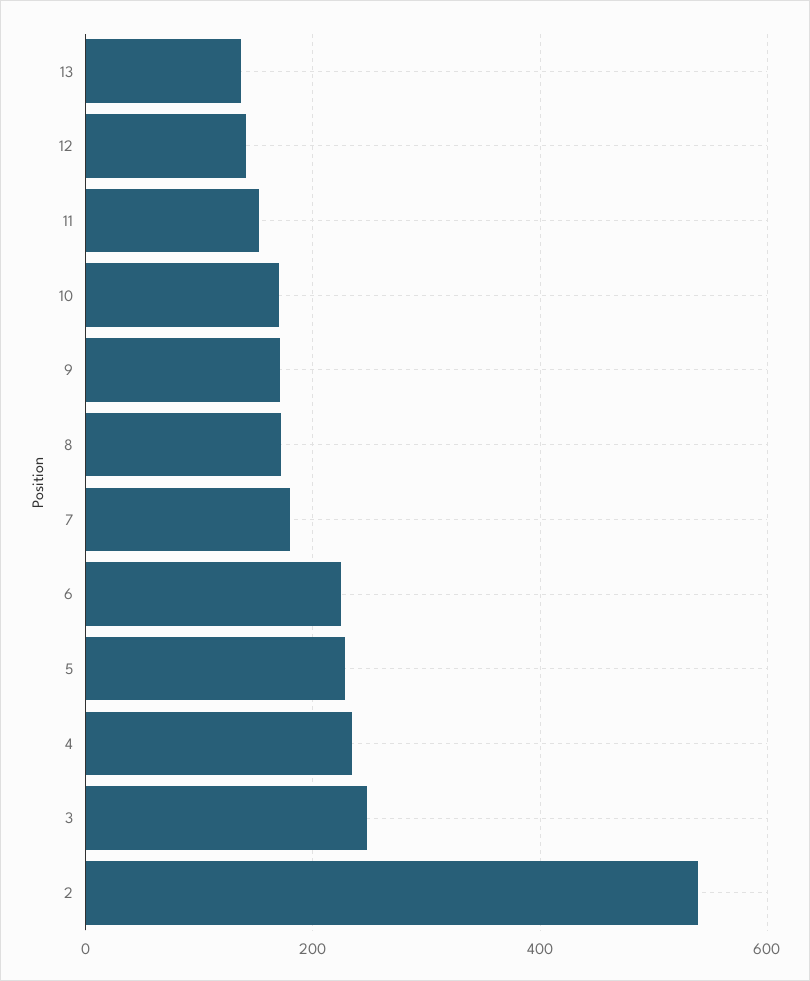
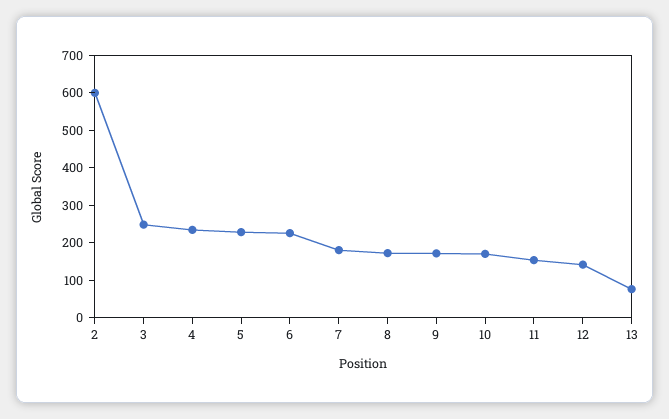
  {
-   "13": 140,
+   "13": 75,
    "12": 140,
    "11": 160,
    "10": 180,
    "9": 180,
    "8": 180,
    "7": 180,
    "6": 220,
    "5": 220,
    "4": 240,
    "3": 240,
-   "2": 540
+   "2": 600
  }

